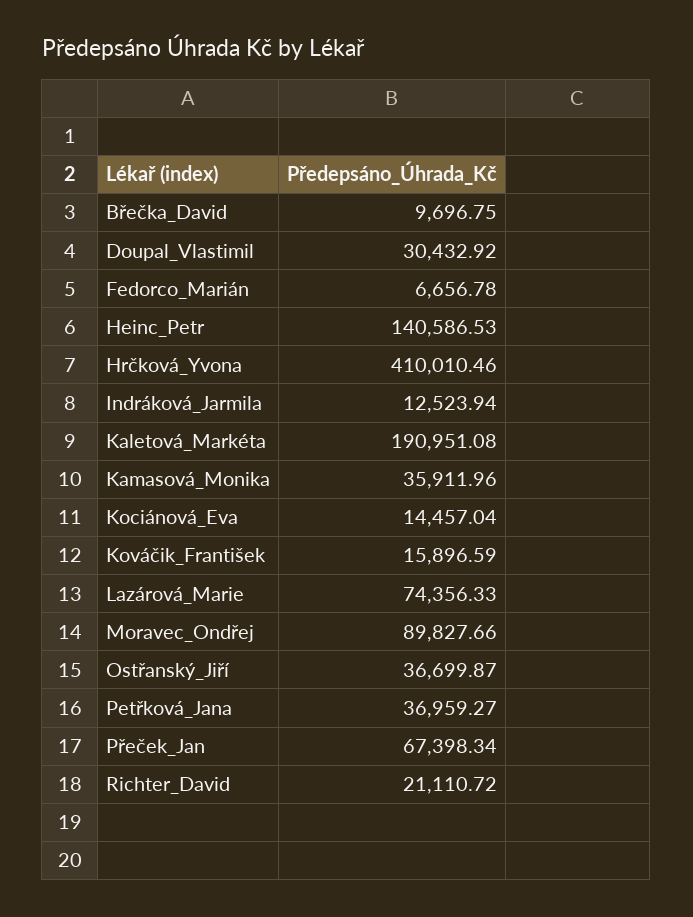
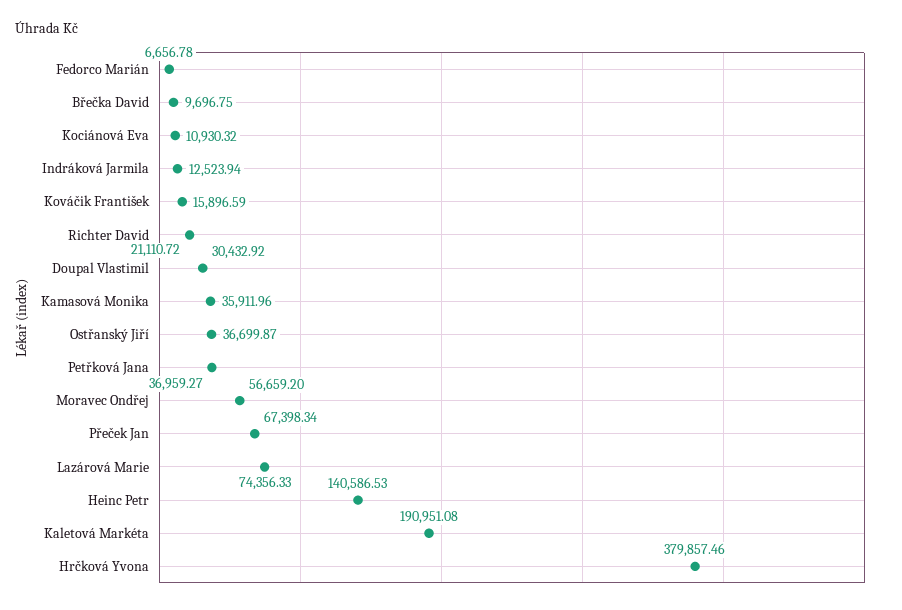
  {
    "Břečka_David": 9696.75,
    "Doupal_Vlastimil": 30432.92,
    "Fedorco_Marián": 6656.78,
    "Heinc_Petr": 140586.53,
-   "Hrčková_Yvona": 410010.46,
+   "Hrčková_Yvona": 379857.46,
    "Indráková_Jarmila": 12523.94,
    "Kaletová_Markéta": 190951.08,
    "Kamasová_Monika": 35911.96,
-   "Kociánová_Eva": 14457.04,
+   "Kociánová_Eva": 10930.32,
    "Kováčik_František": 15896.59,
    "Lazárová_Marie": 74356.33,
-   "Moravec_Ondřej": 89827.66,
+   "Moravec_Ondřej": 56659.2,
    "Ostřanský_Jiří": 36699.87,
    "Petřková_Jana": 36959.27,
    "Přeček_Jan": 67398.34,
    "Richter_David": 21110.72
  }

